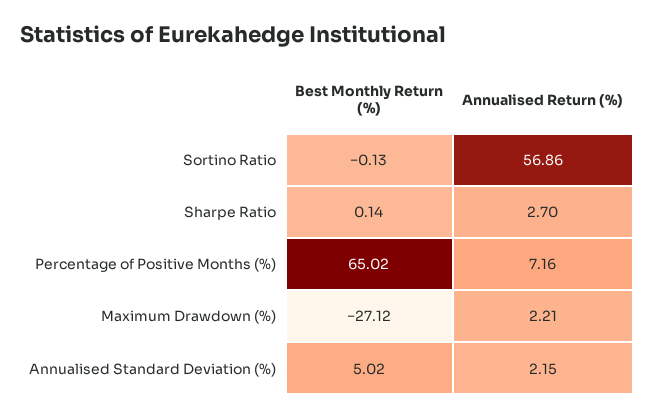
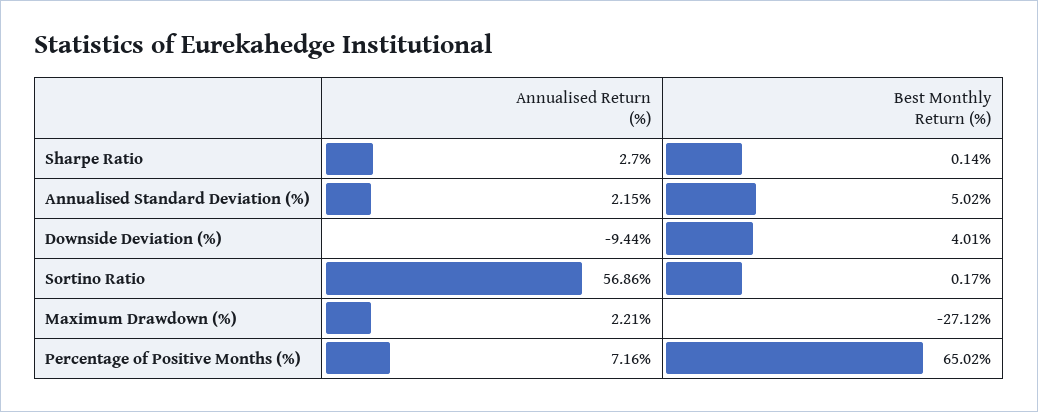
  {
    "Best Monthly Return (%)": {
-     "Sortino Ratio": -0.13,
+     "Sortino Ratio": 0.17,
      "Sharpe Ratio": 0.14,
      "Percentage of Positive Months (%)": 65.02,
      "Maximum Drawdown (%)": -27.12,
-     "Annualised Standard Deviation (%)": 5.02
+     "Annualised Standard Deviation (%)": 5.02,
+     "Downside Deviation (%)": 4.01
    },
    "Annualised Return (%)": {
      "Sortino Ratio": 56.86,
      "Sharpe Ratio": 2.7,
      "Percentage of Positive Months (%)": 7.16,
      "Maximum Drawdown (%)": 2.21,
-     "Annualised Standard Deviation (%)": 2.15
+     "Annualised Standard Deviation (%)": 2.15,
+     "Downside Deviation (%)": -9.44
    }
  }

